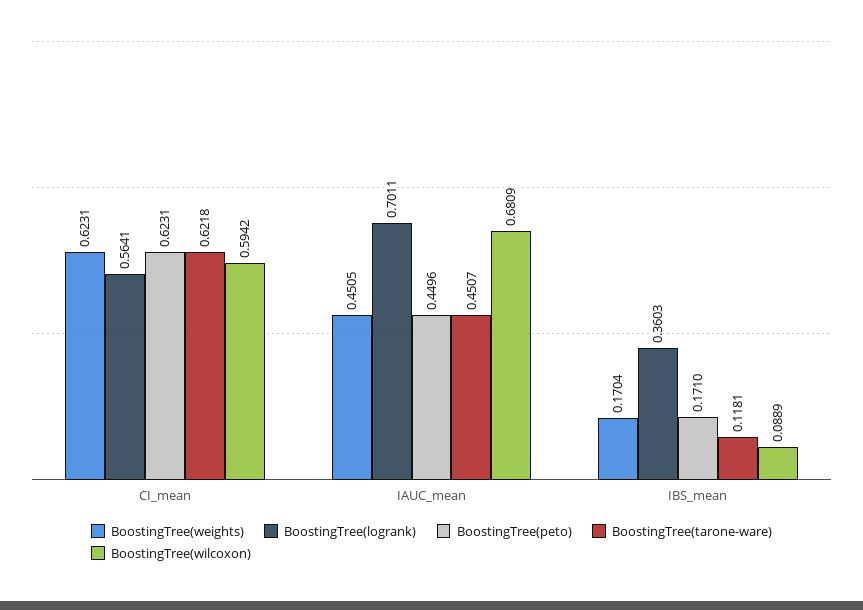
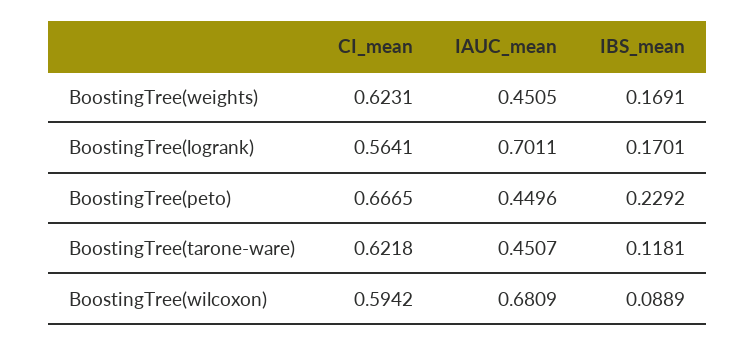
  {
    "BoostingTree(weights)": {
      "CI_mean": 0.6231,
      "IAUC_mean": 0.4505,
-     "IBS_mean": 0.1704
+     "IBS_mean": 0.1691
    },
    "BoostingTree(logrank)": {
      "CI_mean": 0.5641,
      "IAUC_mean": 0.7011,
-     "IBS_mean": 0.3603
+     "IBS_mean": 0.1701
    },
    "BoostingTree(peto)": {
-     "CI_mean": 0.6231,
+     "CI_mean": 0.6665,
      "IAUC_mean": 0.4496,
-     "IBS_mean": 0.171
+     "IBS_mean": 0.2292
    },
    "BoostingTree(tarone-ware)": {
      "CI_mean": 0.6218,
      "IAUC_mean": 0.4507,
      "IBS_mean": 0.1181
    },
    "BoostingTree(wilcoxon)": {
      "CI_mean": 0.5942,
      "IAUC_mean": 0.6809,
      "IBS_mean": 0.0889
    }
  }

